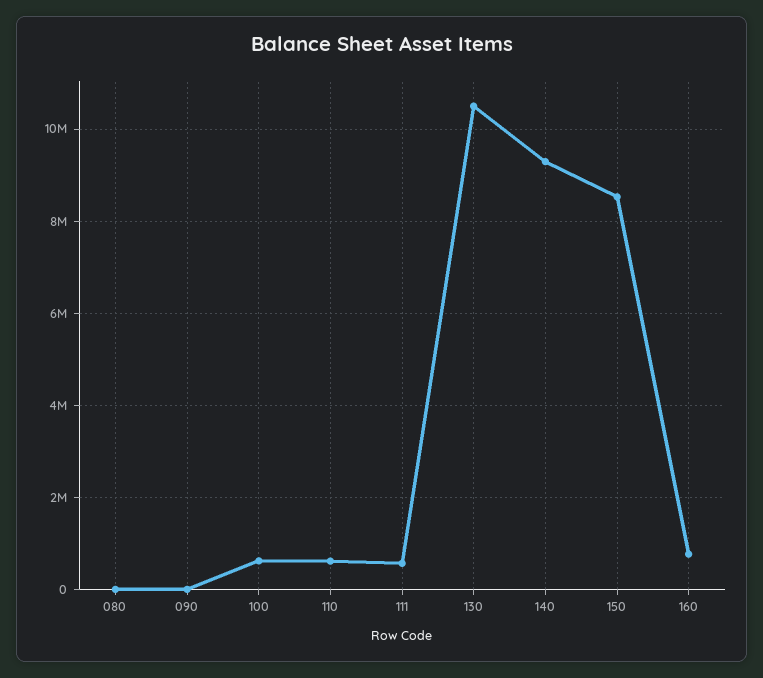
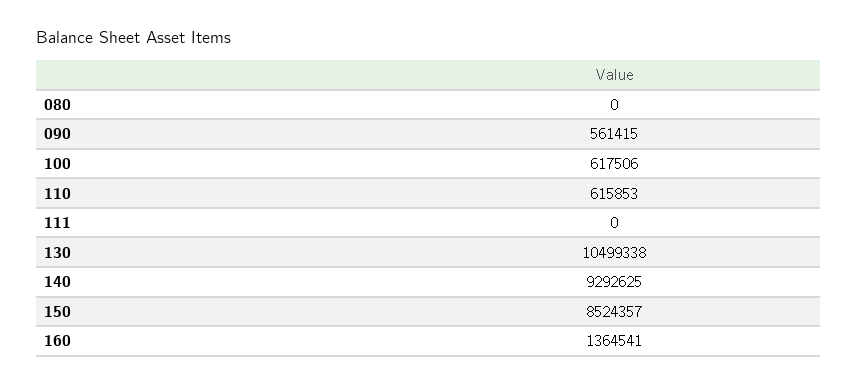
  {
    "080": 0,
-   "090": 0,
+   "090": 561415,
    "100": 617506,
    "110": 615853,
-   "111": 600000,
+   "111": 0,
    "130": 10499338,
    "140": 9292625,
    "150": 8524357,
-   "160": 800000
+   "160": 1364541
  }

